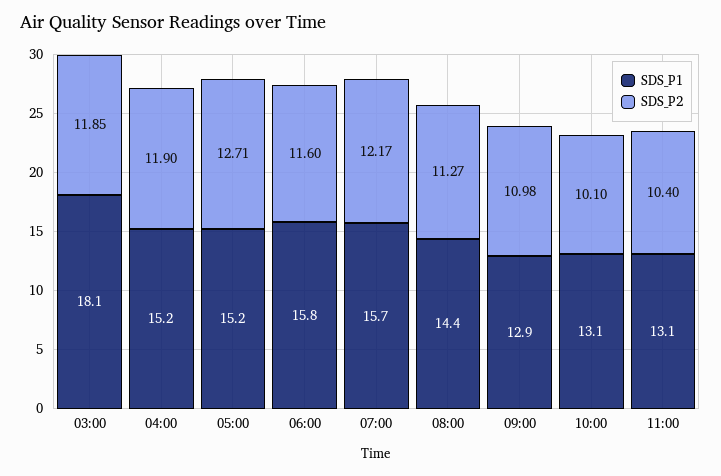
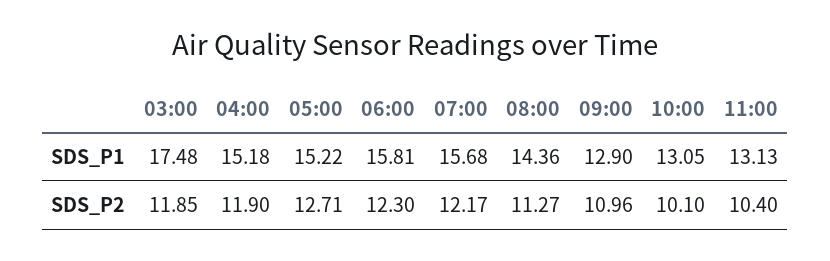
  {
    "SDS_P1": {
-     "03:00": 18.1,
+     "03:00": 17.48,
      "04:00": 15.18,
      "05:00": 15.22,
      "06:00": 15.81,
      "07:00": 15.68,
      "08:00": 14.36,
      "09:00": 12.9,
      "10:00": 13.05,
      "11:00": 13.13
    },
    "SDS_P2": {
      "03:00": 11.85,
      "04:00": 11.9,
      "05:00": 12.71,
-     "06:00": 11.6,
+     "06:00": 12.3,
      "07:00": 12.17,
      "08:00": 11.27,
-     "09:00": 10.98,
+     "09:00": 10.96,
      "10:00": 10.1,
      "11:00": 10.4
    }
  }

